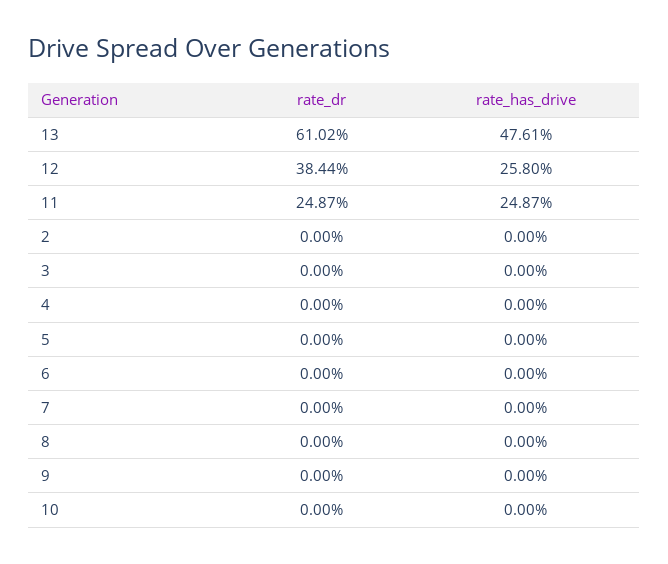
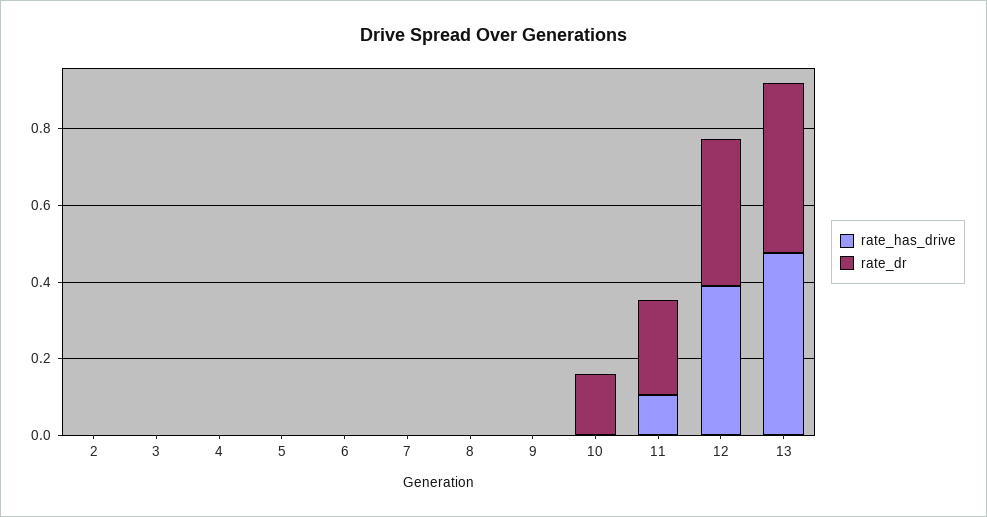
  {
    "rate_dr": {
-     "13": 0.6102,
+     "13": 0.45,
      "12": 0.3844,
      "11": 0.2487,
      "2": 0,
      "3": 0,
      "4": 0,
      "5": 0,
      "6": 0,
      "7": 0,
      "8": 0,
      "9": 0,
-     "10": 0
+     "10": 0.15
    },
    "rate_has_drive": {
      "13": 0.4761,
-     "12": 0.258,
+     "12": 0.4,
-     "11": 0.2487,
+     "11": 0.1,
      "2": 0,
      "3": 0,
      "4": 0,
      "5": 0,
      "6": 0,
      "7": 0,
      "8": 0,
      "9": 0,
      "10": 0
    }
  }

